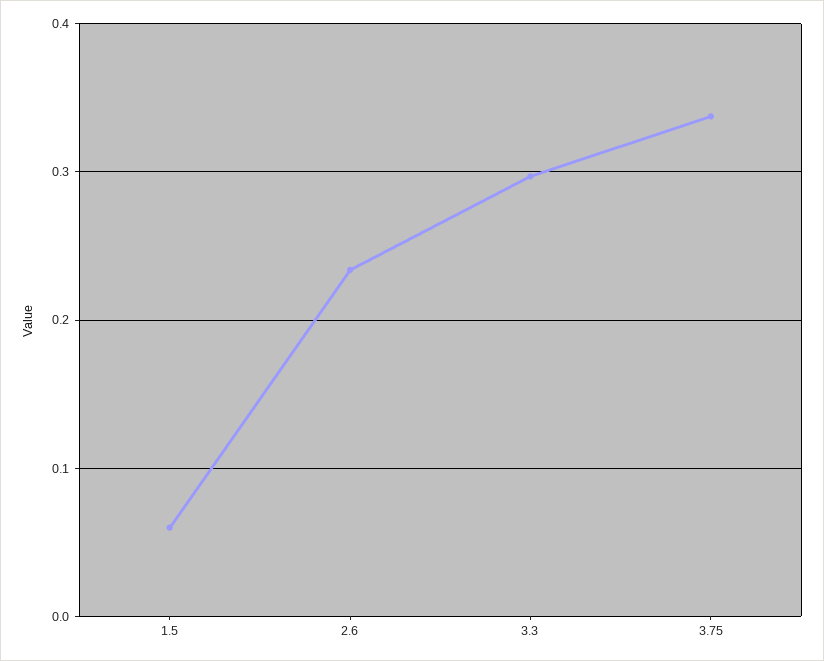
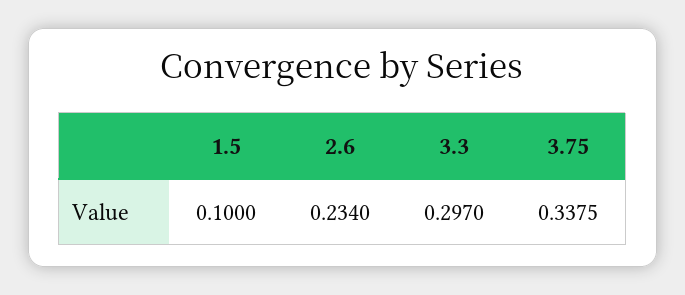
  {
-   "1.5": 0.06,
+   "1.5": 0.1,
    "2.6": 0.234,
    "3.3": 0.297,
    "3.75": 0.3375
  }

